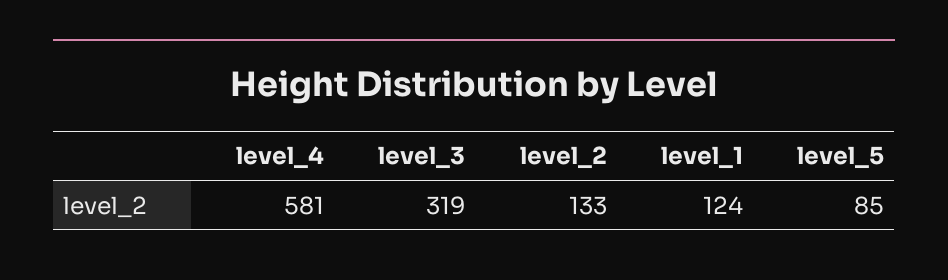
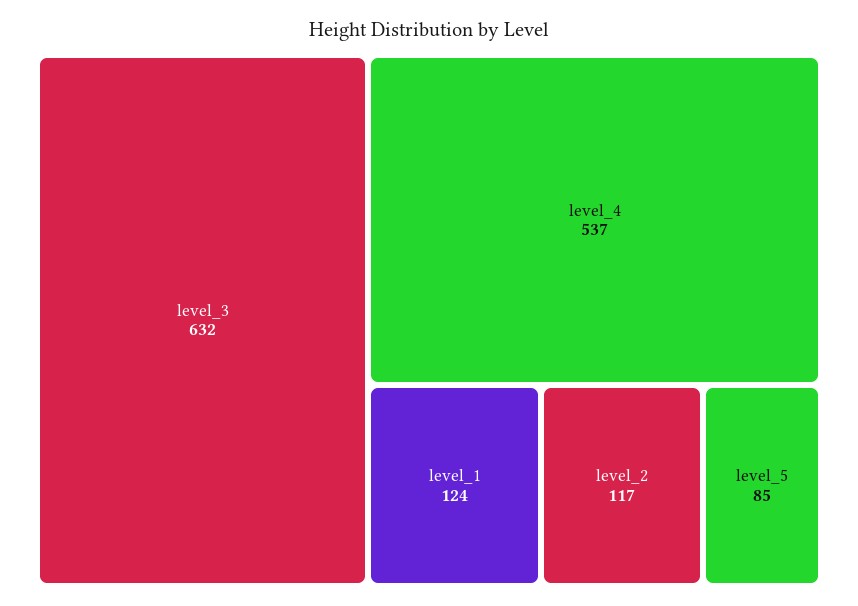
  {
-   "level_4": 581,
+   "level_4": 537,
-   "level_3": 319,
+   "level_3": 632,
-   "level_2": 133,
+   "level_2": 117,
    "level_1": 124,
    "level_5": 85
  }

